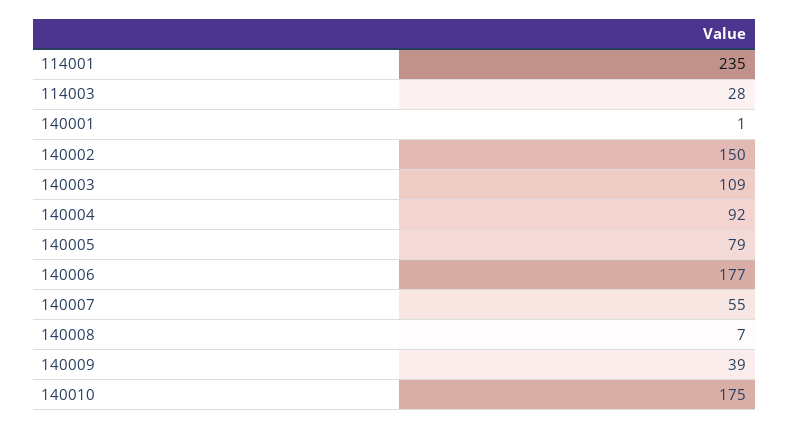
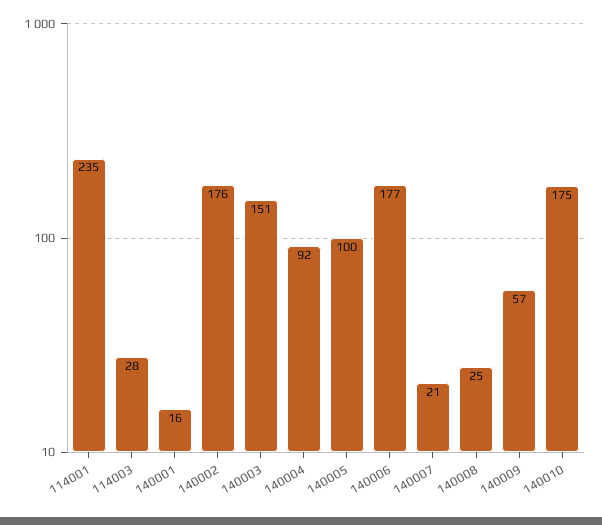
  {
    "114001": 235,
    "114003": 28,
-   "140001": 1,
+   "140001": 16,
-   "140002": 150,
+   "140002": 176,
-   "140003": 109,
+   "140003": 151,
    "140004": 92,
-   "140005": 79,
+   "140005": 100,
    "140006": 177,
-   "140007": 55,
+   "140007": 21,
-   "140008": 7,
+   "140008": 25,
-   "140009": 39,
+   "140009": 57,
    "140010": 175
  }

